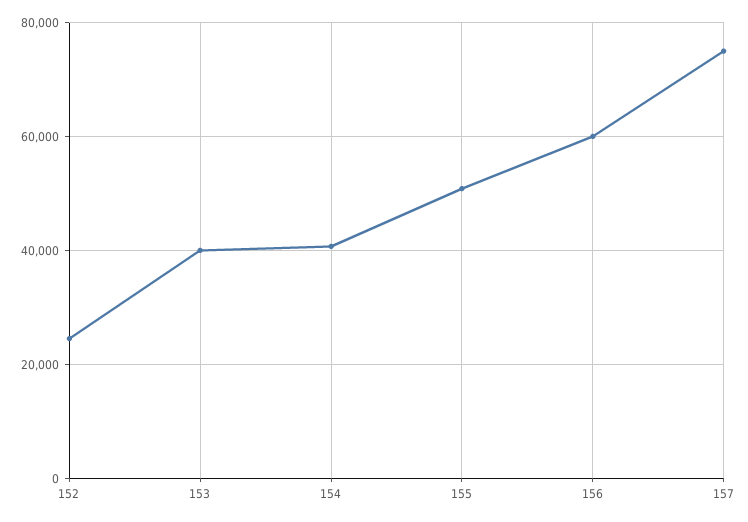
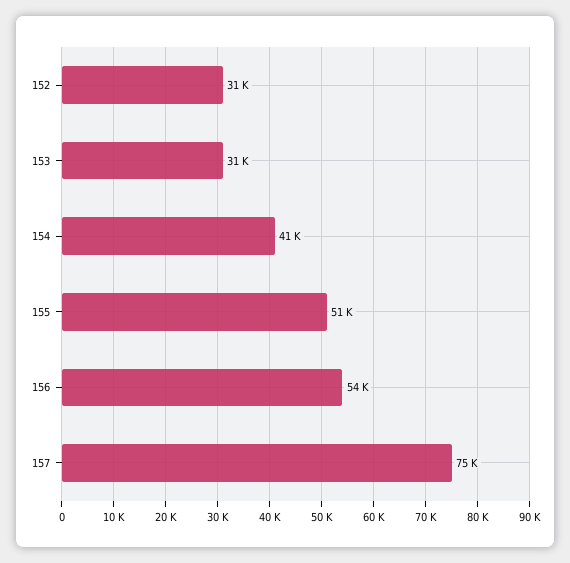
  {
-   "152": 24000,
+   "152": 31000,
-   "153": 40000,
+   "153": 31000,
    "154": 41000,
    "155": 51000,
-   "156": 60000,
+   "156": 54000,
    "157": 75000
  }

